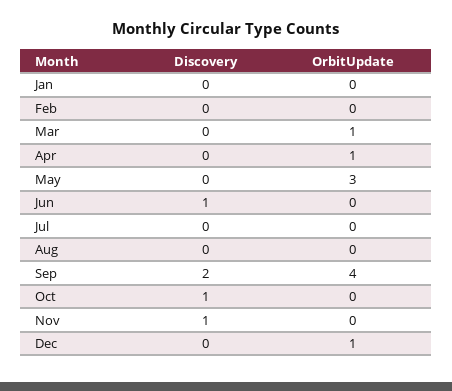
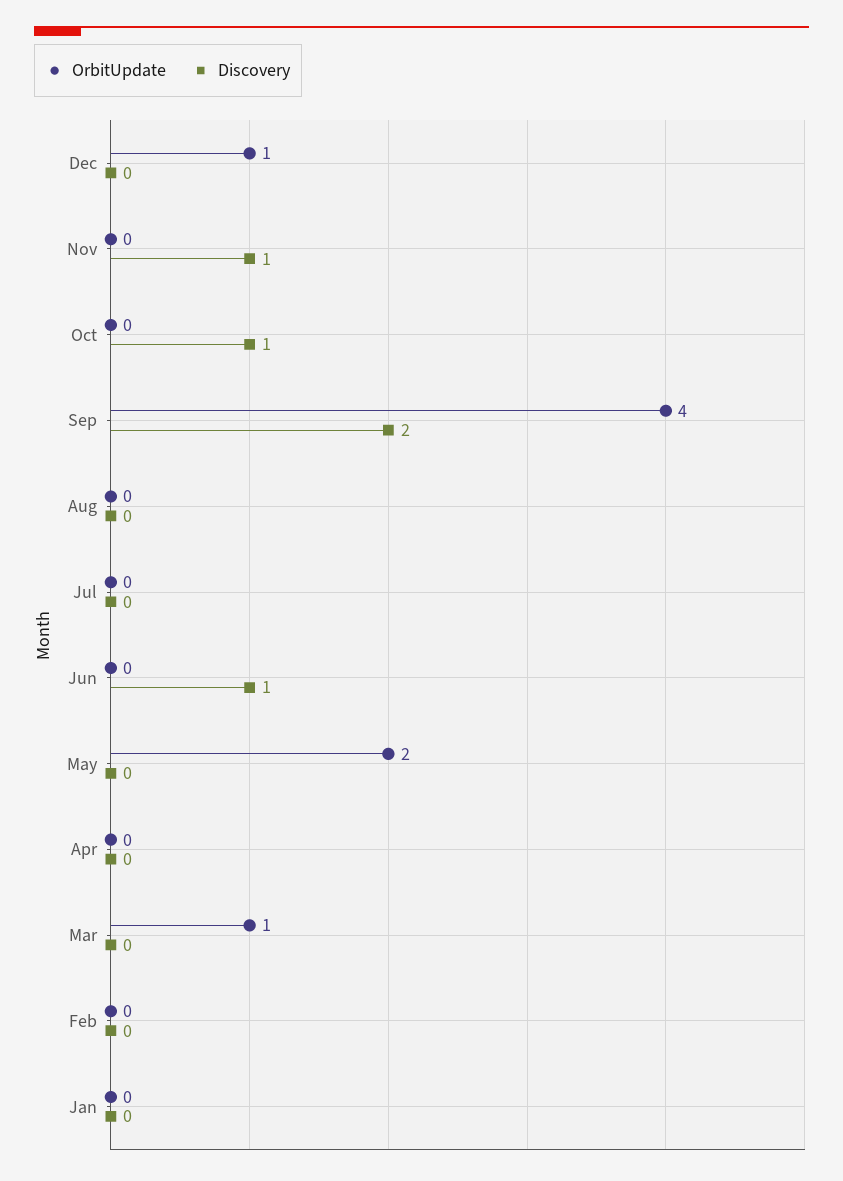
  {
    "Discovery": {
      "Jan": 0,
      "Feb": 0,
      "Mar": 0,
      "Apr": 0,
      "May": 0,
      "Jun": 1,
      "Jul": 0,
      "Aug": 0,
      "Sep": 2,
      "Oct": 1,
      "Nov": 1,
      "Dec": 0
    },
    "OrbitUpdate": {
      "Jan": 0,
      "Feb": 0,
      "Mar": 1,
-     "Apr": 1,
+     "Apr": 0,
-     "May": 3,
+     "May": 2,
      "Jun": 0,
      "Jul": 0,
      "Aug": 0,
      "Sep": 4,
      "Oct": 0,
      "Nov": 0,
      "Dec": 1
    }
  }

